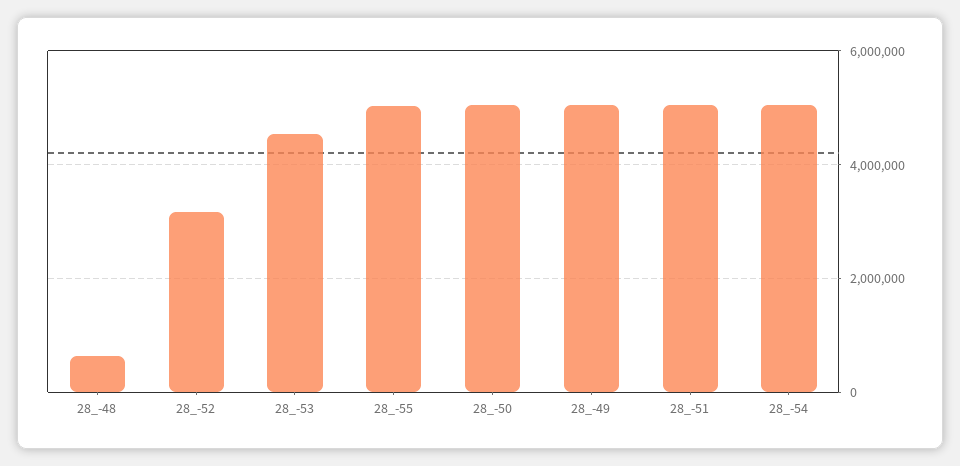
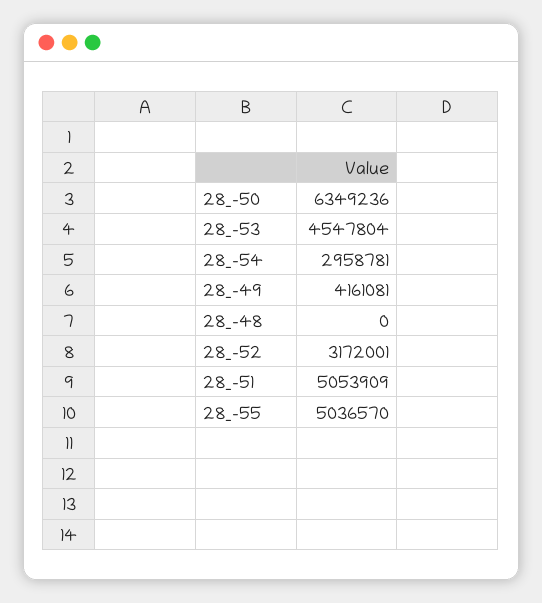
  {
-   "28_-48": 600000,
+   "28_-48": 0,
    "28_-52": 3172001,
    "28_-53": 4547804,
    "28_-55": 5036570,
-   "28_-50": 5000000,
+   "28_-50": 6349236,
-   "28_-49": 5000000,
+   "28_-49": 4161081,
    "28_-51": 5053909,
-   "28_-54": 5000000
+   "28_-54": 2958781
  }

